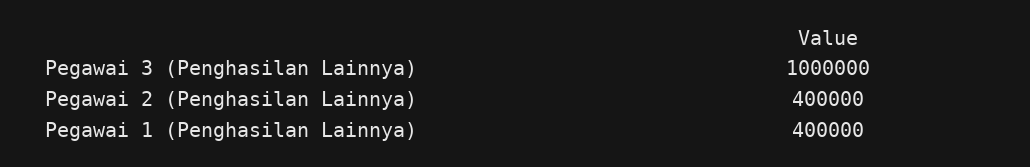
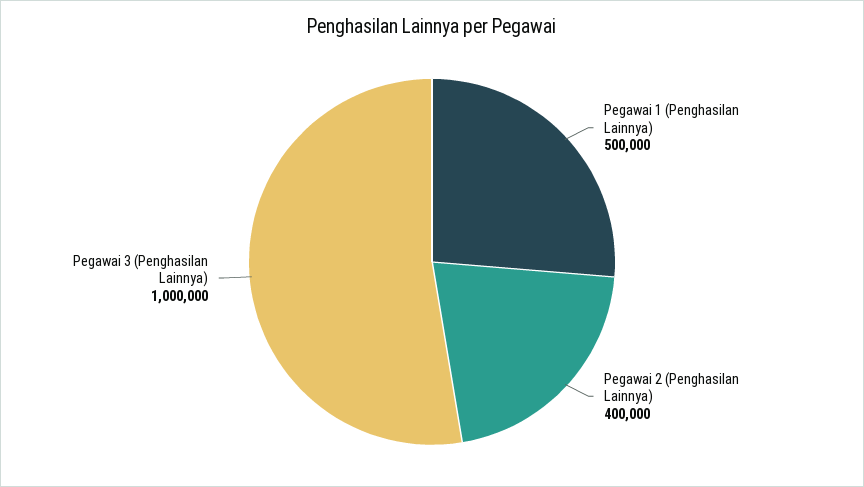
  {
    "Pegawai 3 (Penghasilan Lainnya)": 1000000,
    "Pegawai 2 (Penghasilan Lainnya)": 400000,
-   "Pegawai 1 (Penghasilan Lainnya)": 400000
+   "Pegawai 1 (Penghasilan Lainnya)": 500000
  }

